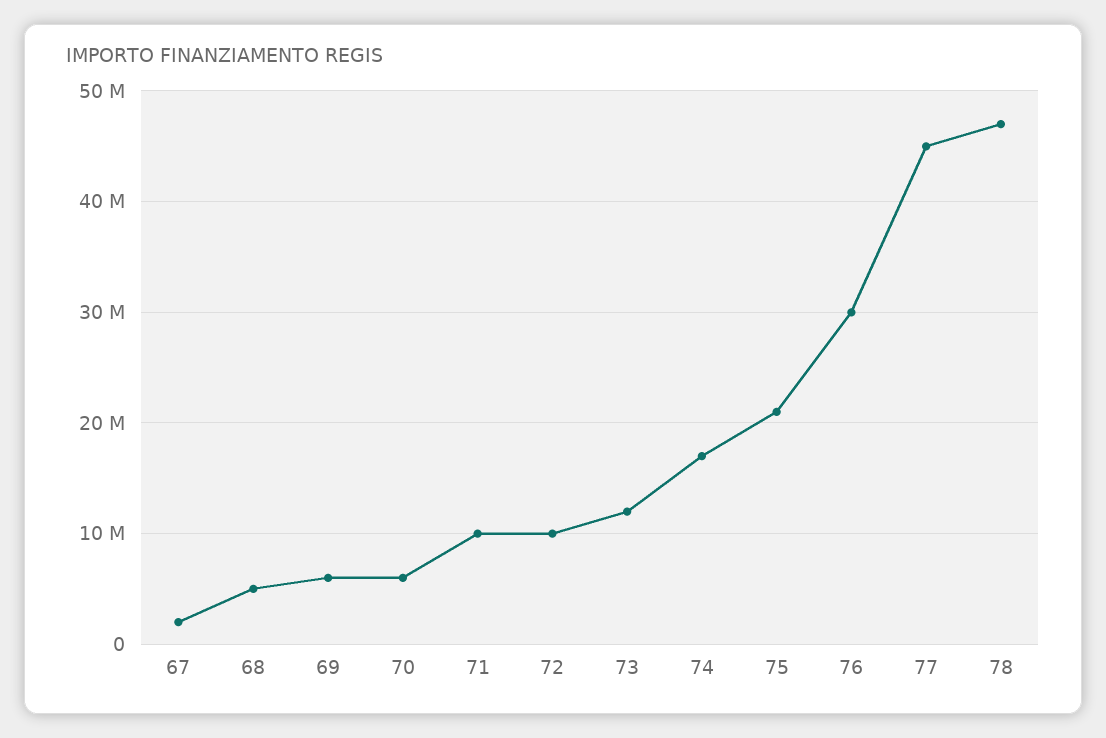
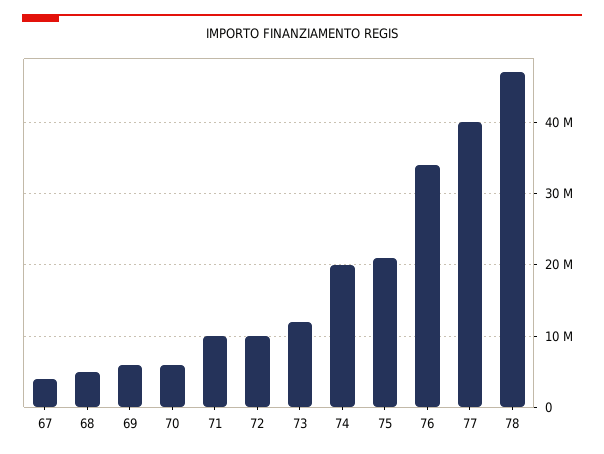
  {
-   "67": 2000000,
+   "67": 4000000,
    "68": 5000000,
    "69": 6000000,
    "70": 6000000,
    "71": 10000000,
    "72": 10000000,
    "73": 12000000,
-   "74": 17000000,
+   "74": 20000000,
    "75": 21000000,
-   "76": 30000000,
+   "76": 34000000,
-   "77": 45000000,
+   "77": 40000000,
    "78": 47000000
  }

